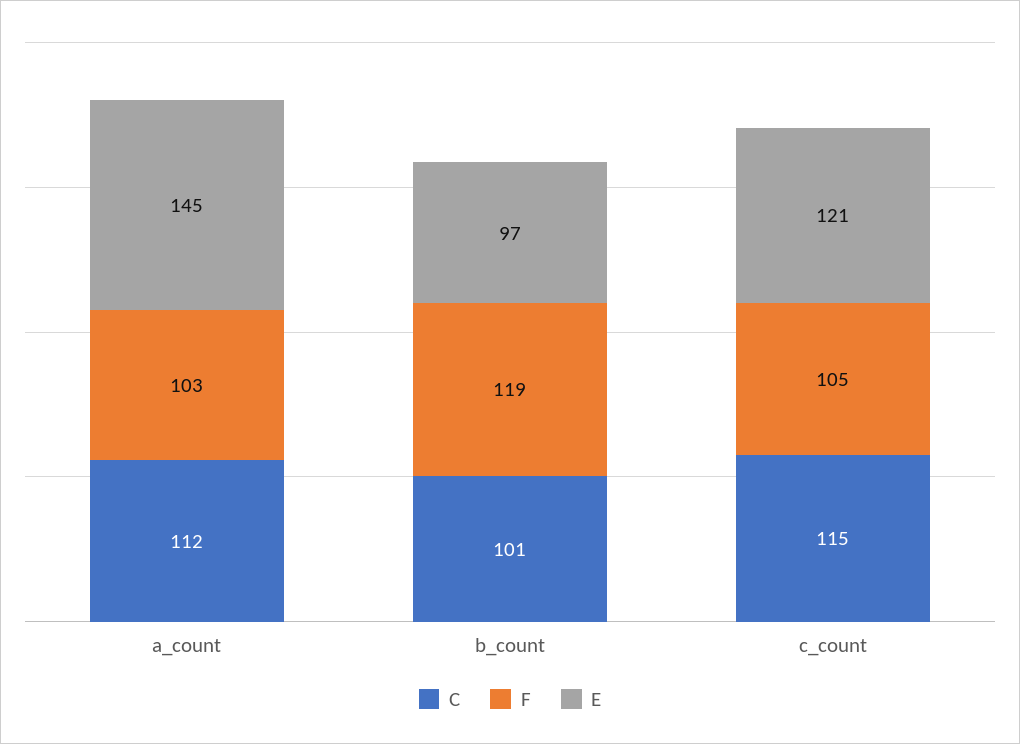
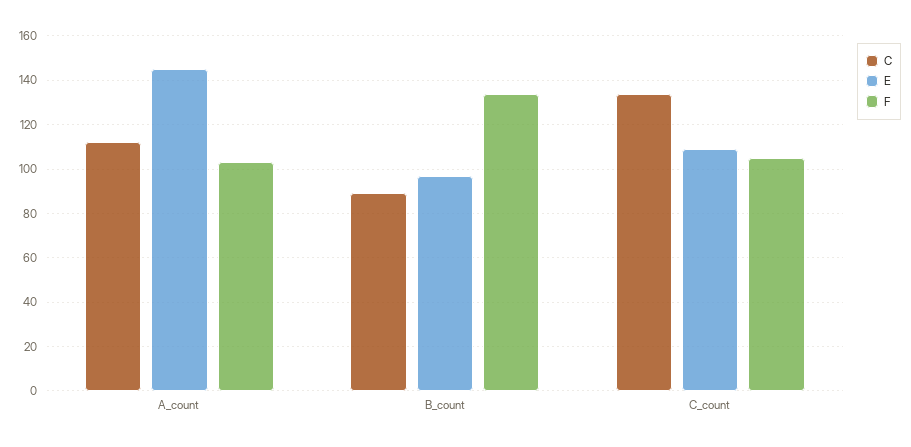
  {
    "C": {
      "a_count": 112,
-     "b_count": 101,
+     "b_count": 90,
-     "c_count": 115
+     "c_count": 135
    },
    "F": {
      "a_count": 103,
-     "b_count": 119,
+     "b_count": 135,
      "c_count": 105
    },
    "E": {
      "a_count": 145,
      "b_count": 97,
-     "c_count": 121
+     "c_count": 110
    }
  }

